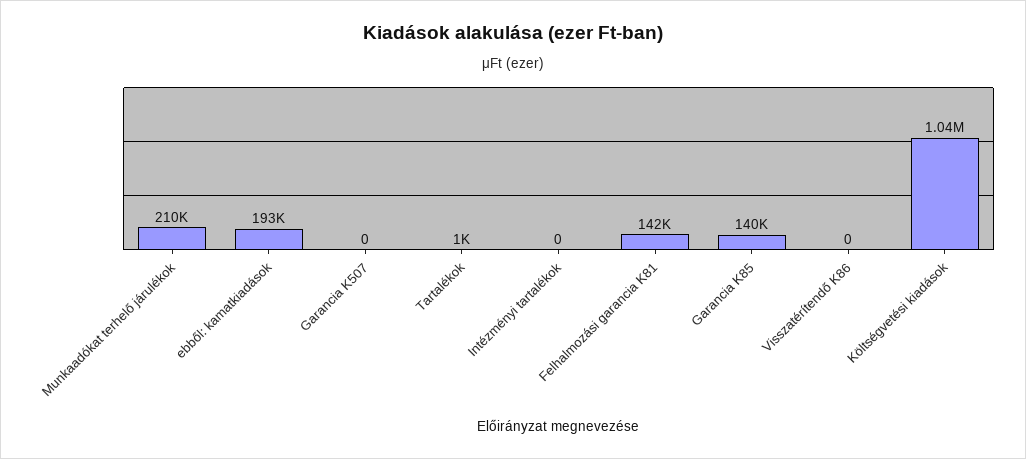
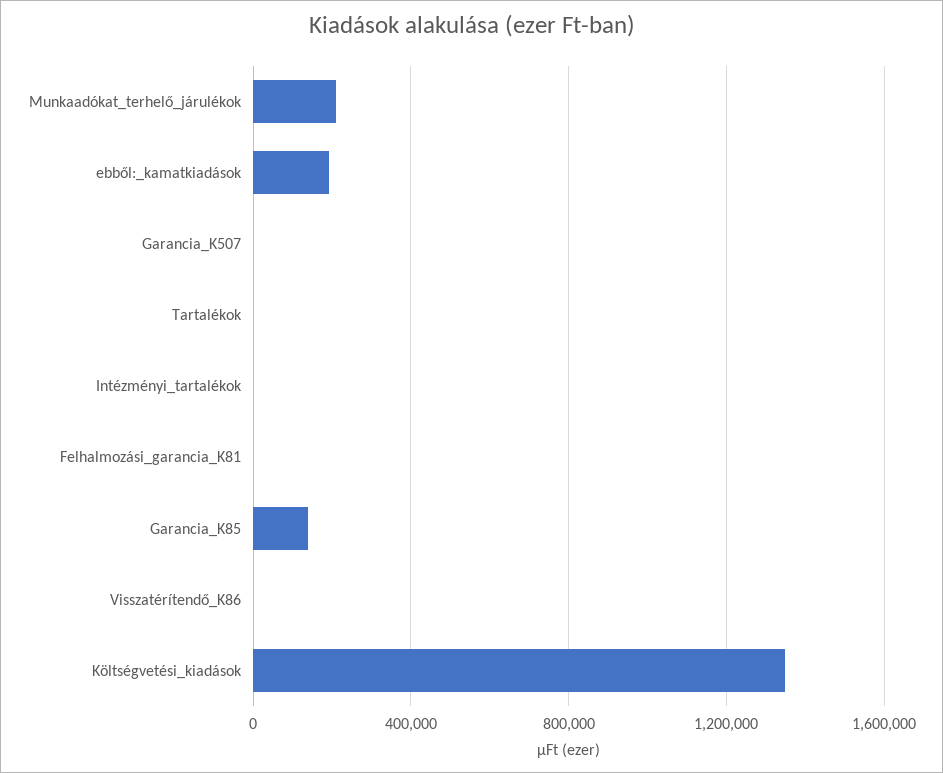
  {
    "Munkaadókat terhelő járulékok": 210000,
    "ebből: kamatkiadások": 193000,
    "Garancia K507": 0,
    "Tartalékok": 1000,
    "Intézményi tartalékok": 0,
-   "Felhalmozási garancia K81": 142000,
+   "Felhalmozási garancia K81": 0,
    "Garancia K85": 140000,
    "Visszatérítendő K86": 0,
-   "Költségvetési kiadások": 1040000
+   "Költségvetési kiadások": 1350000
  }

